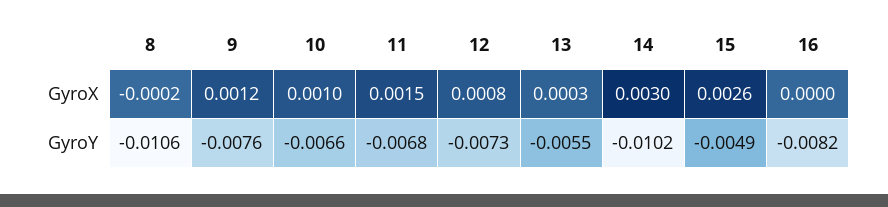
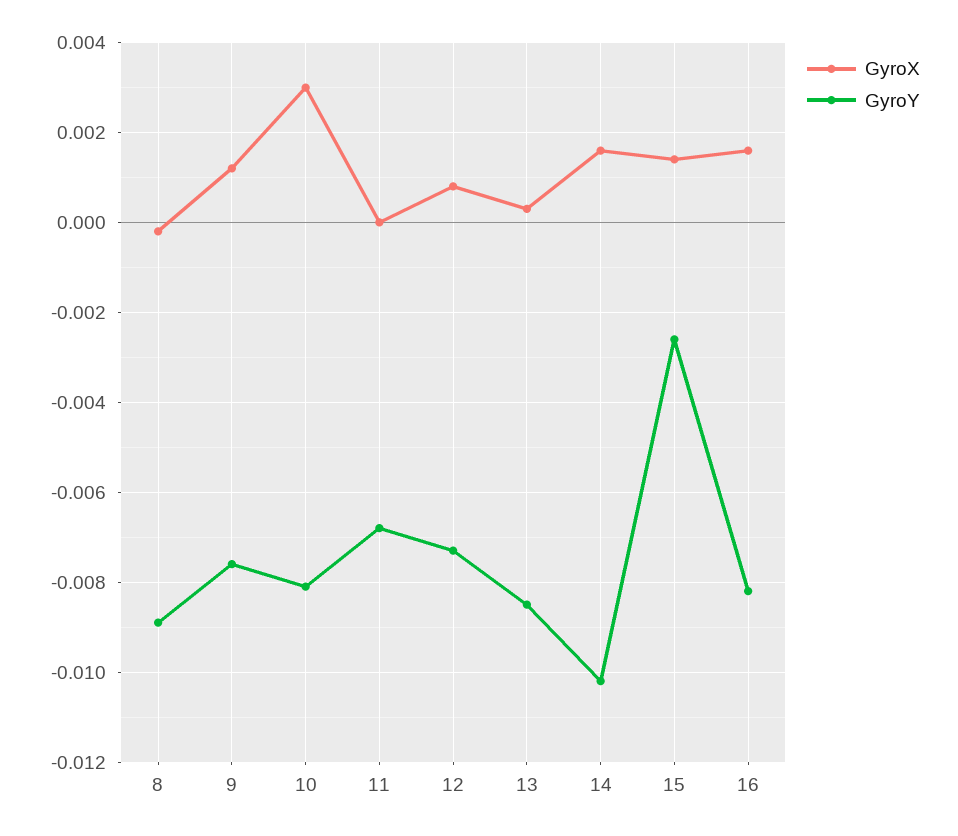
  {
    "GyroX": {
      "8": -0.0002,
      "9": 0.0012,
-     "10": 0.001,
+     "10": 0.003,
-     "11": 0.0015,
+     "11": 0,
      "12": 0.0008,
      "13": 0.0003,
-     "14": 0.003,
+     "14": 0.0015,
-     "15": 0.0026,
+     "15": 0.0015,
-     "16": 0
+     "16": 0.0015
    },
    "GyroY": {
-     "8": -0.0106,
+     "8": -0.009,
      "9": -0.0076,
-     "10": -0.0066,
+     "10": -0.008,
      "11": -0.0068,
      "12": -0.0073,
-     "13": -0.0055,
+     "13": -0.0085,
      "14": -0.0102,
-     "15": -0.0049,
+     "15": -0.0025,
      "16": -0.0082
    }
  }

